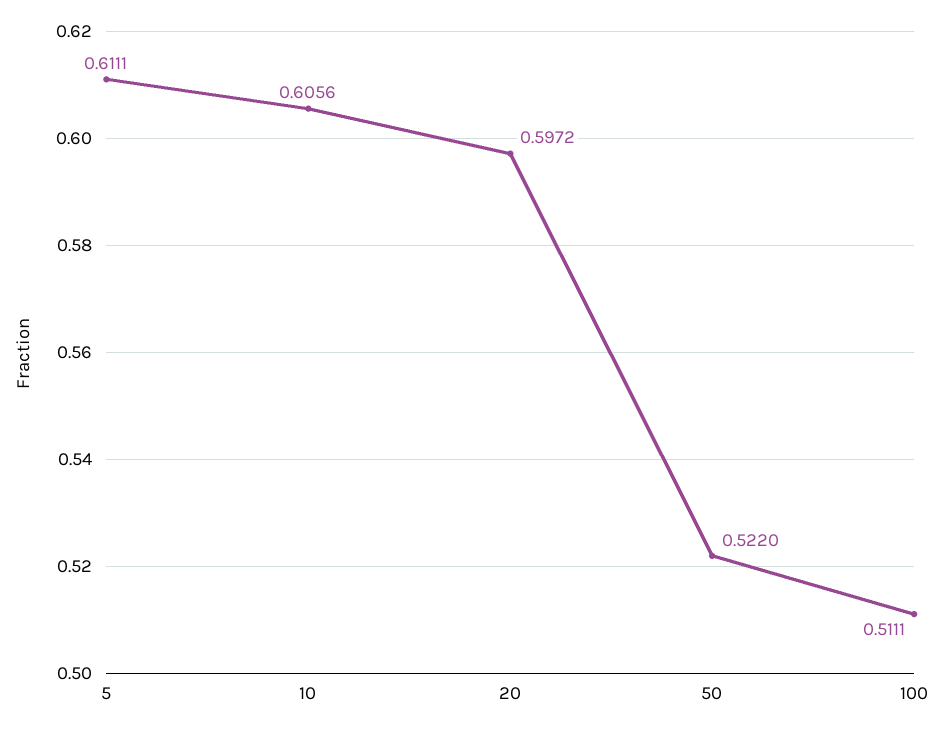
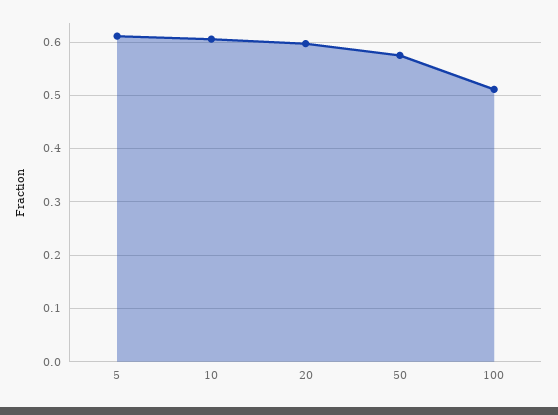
  {
    "5": 0.6111,
    "10": 0.6056,
    "20": 0.5972,
-   "50": 0.522,
+   "50": 0.58,
    "100": 0.5111
  }

